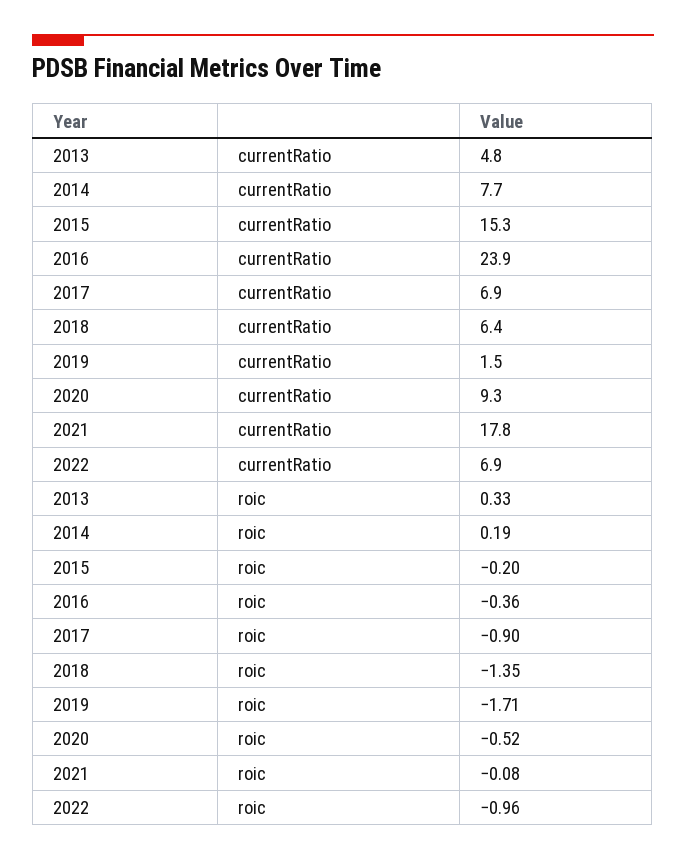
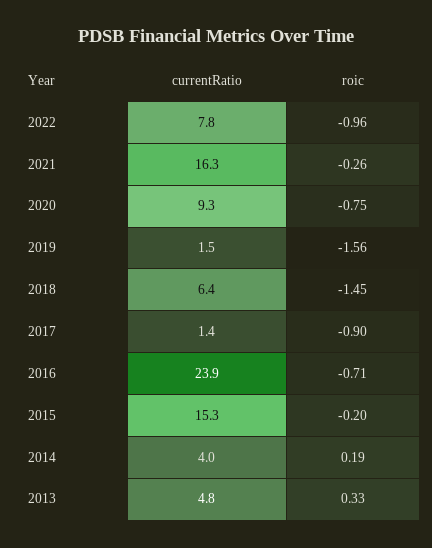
  {
    "2013": {
      "currentRatio": 4.8,
      "roic": 0.33
    },
    "2014": {
-     "currentRatio": 7.7,
+     "currentRatio": 4,
      "roic": 0.19
    },
    "2015": {
      "currentRatio": 15.3,
      "roic": -0.2
    },
    "2016": {
      "currentRatio": 23.9,
-     "roic": -0.36
+     "roic": -0.71
    },
    "2017": {
-     "currentRatio": 6.9,
+     "currentRatio": 1.4,
      "roic": -0.9
    },
    "2018": {
      "currentRatio": 6.4,
-     "roic": -1.35
+     "roic": -1.45
    },
    "2019": {
      "currentRatio": 1.5,
-     "roic": -1.71
+     "roic": -1.56
    },
    "2020": {
      "currentRatio": 9.3,
-     "roic": -0.52
+     "roic": -0.75
    },
    "2021": {
-     "currentRatio": 17.8,
+     "currentRatio": 16.3,
-     "roic": -0.08
+     "roic": -0.26
    },
    "2022": {
-     "currentRatio": 6.9,
+     "currentRatio": 7.8,
      "roic": -0.96
    }
  }

